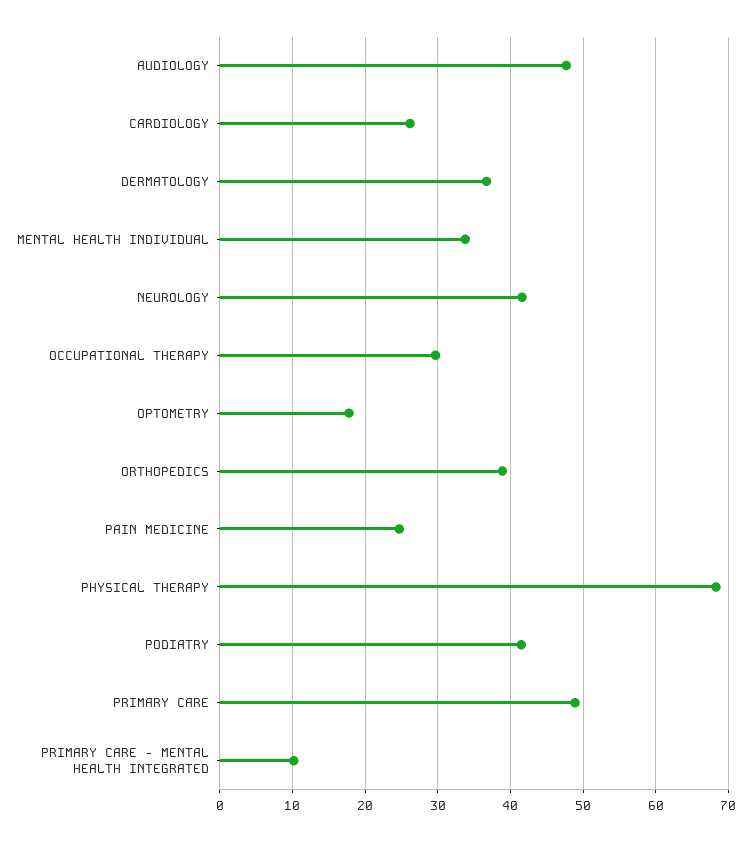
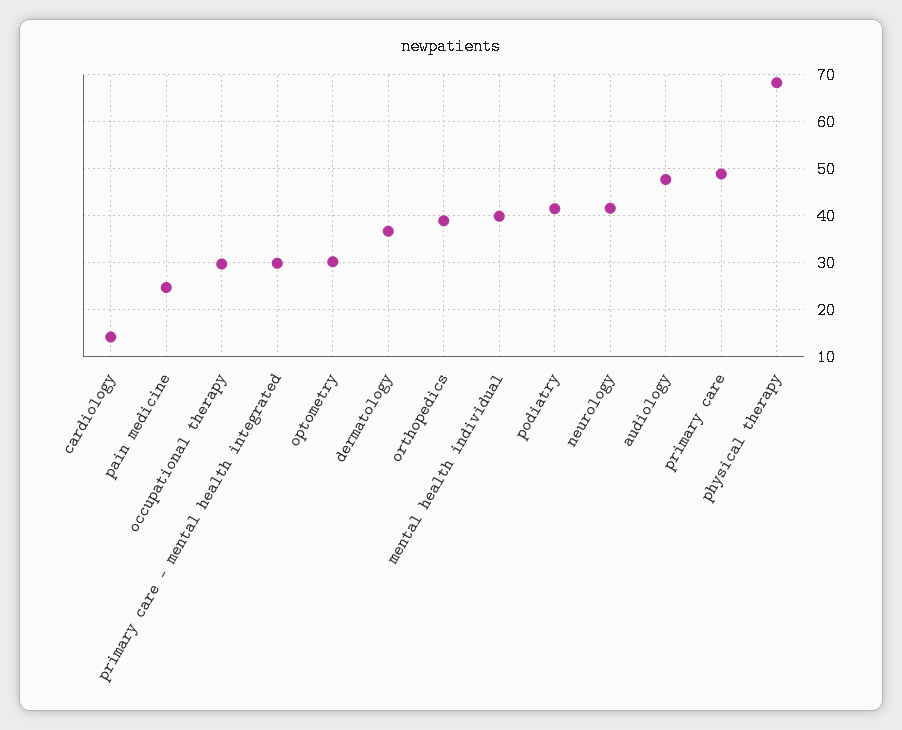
  {
    "AUDIOLOGY": 48,
-   "CARDIOLOGY": 26,
+   "CARDIOLOGY": 14,
    "DERMATOLOGY": 37,
-   "MENTAL HEALTH INDIVIDUAL": 34,
+   "MENTAL HEALTH INDIVIDUAL": 40,
    "NEUROLOGY": 42,
    "OCCUPATIONAL THERAPY": 30,
-   "OPTOMETRY": 18,
+   "OPTOMETRY": 30,
    "ORTHOPEDICS": 39,
    "PAIN MEDICINE": 25,
    "PHYSICAL THERAPY": 68,
    "PODIATRY": 42,
    "PRIMARY CARE": 49,
-   "PRIMARY CARE - MENTAL HEALTH INTEGRATED": 10
+   "PRIMARY CARE - MENTAL HEALTH INTEGRATED": 30
  }

